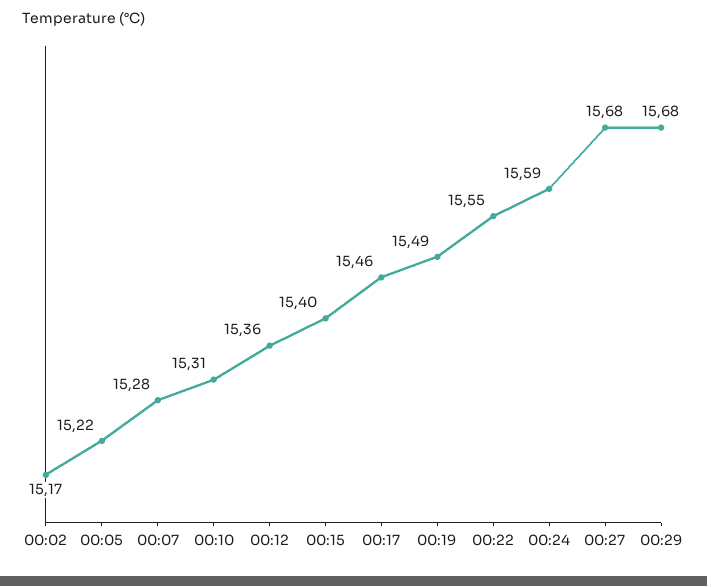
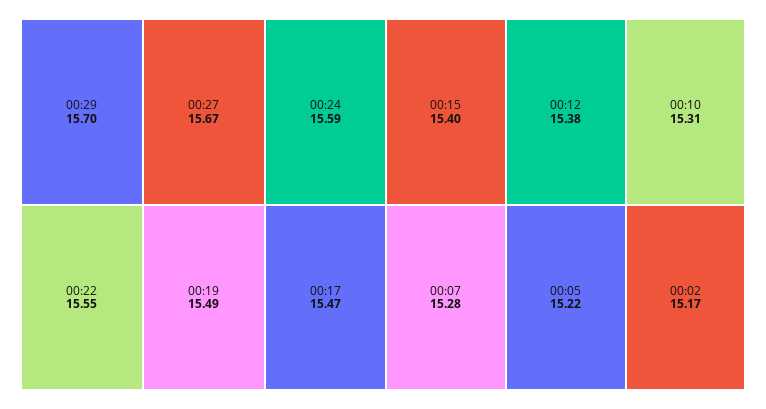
  {
    "00:02": 15.17,
    "00:05": 15.22,
    "00:07": 15.28,
    "00:10": 15.31,
-   "00:12": 15.36,
+   "00:12": 15.38,
    "00:15": 15.4,
-   "00:17": 15.46,
+   "00:17": 15.47,
    "00:19": 15.49,
    "00:22": 15.55,
    "00:24": 15.59,
-   "00:27": 15.68,
+   "00:27": 15.67,
-   "00:29": 15.68
+   "00:29": 15.7
  }

